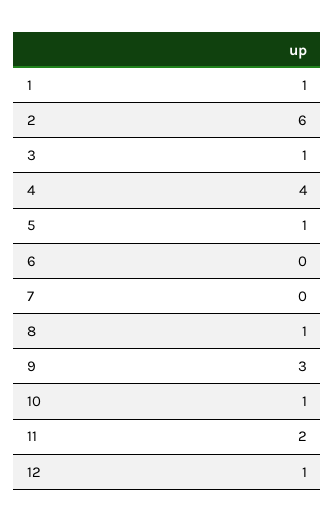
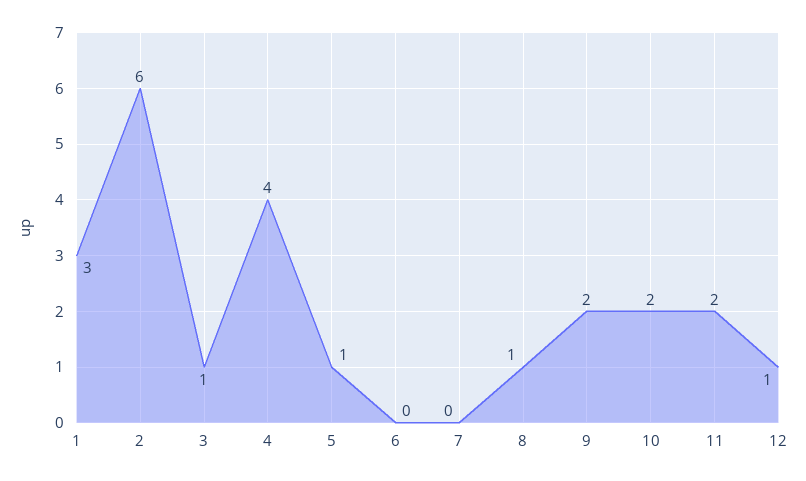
  {
-   "1": 1,
+   "1": 3,
    "2": 6,
    "3": 1,
    "4": 4,
    "5": 1,
    "6": 0,
    "7": 0,
    "8": 1,
-   "9": 3,
+   "9": 2,
-   "10": 1,
+   "10": 2,
    "11": 2,
    "12": 1
  }

